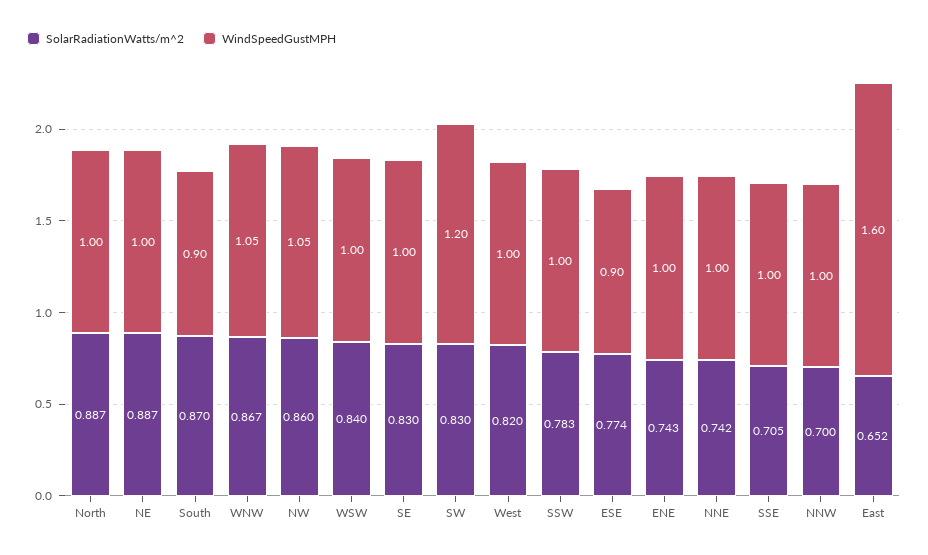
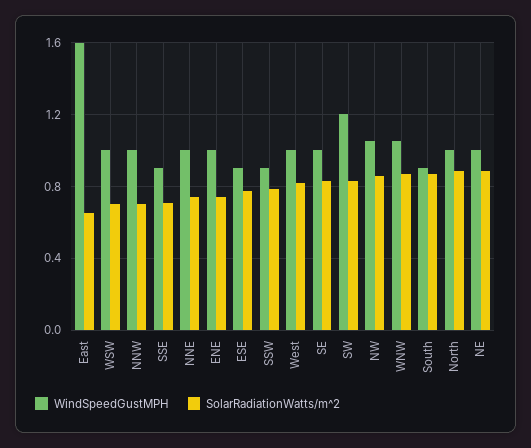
  {
    "SolarRadiationWatts/m^2": {
      "North": 0.887,
      "NE": 0.887,
      "South": 0.87,
      "WNW": 0.867,
      "NW": 0.86,
-     "WSW": 0.84,
+     "WSW": 0.7,
      "SE": 0.83,
      "SW": 0.83,
      "West": 0.82,
      "SSW": 0.783,
      "ESE": 0.774,
      "ENE": 0.743,
      "NNE": 0.742,
      "SSE": 0.705,
      "NNW": 0.7,
      "East": 0.652
    },
    "WindSpeedGustMPH": {
      "North": 1,
      "NE": 1,
      "South": 0.9,
      "WNW": 1.05,
      "NW": 1.05,
      "WSW": 1,
      "SE": 1,
      "SW": 1.2,
      "West": 1,
-     "SSW": 1,
+     "SSW": 0.9,
      "ESE": 0.9,
      "ENE": 1,
      "NNE": 1,
-     "SSE": 1,
+     "SSE": 0.9,
      "NNW": 1,
      "East": 1.6
    }
  }

